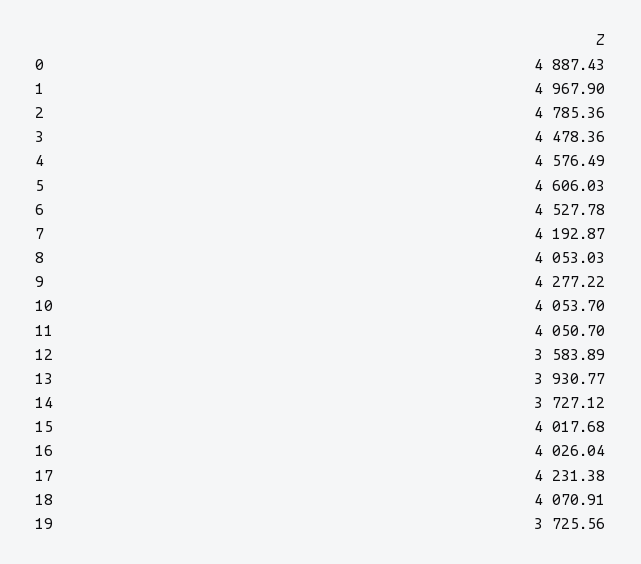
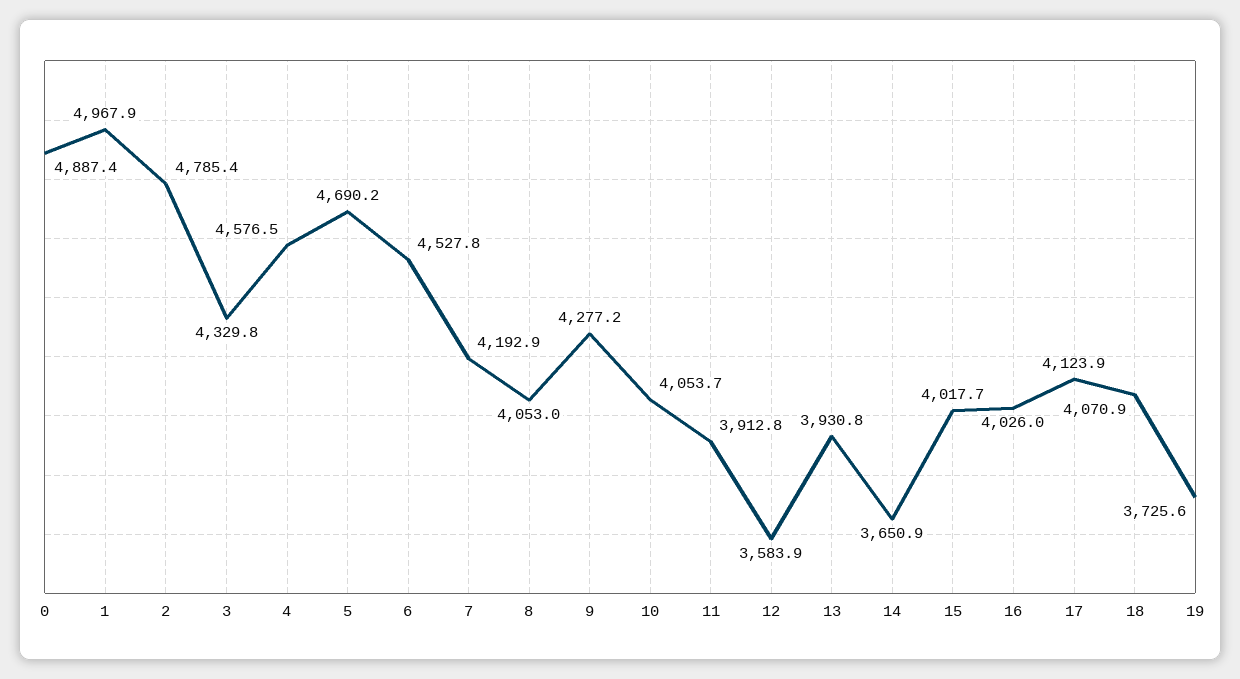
  {
    "0": 4887.43,
    "1": 4967.9,
    "2": 4785.36,
-   "3": 4478.36,
+   "3": 4329.8,
    "4": 4576.49,
-   "5": 4606.03,
+   "5": 4690.2,
    "6": 4527.78,
    "7": 4192.87,
    "8": 4053.03,
    "9": 4277.22,
    "10": 4053.7,
-   "11": 4050.7,
+   "11": 3912.8,
    "12": 3583.89,
    "13": 3930.77,
-   "14": 3727.12,
+   "14": 3650.9,
    "15": 4017.68,
    "16": 4026.04,
-   "17": 4231.38,
+   "17": 4123.9,
    "18": 4070.91,
    "19": 3725.56
  }

